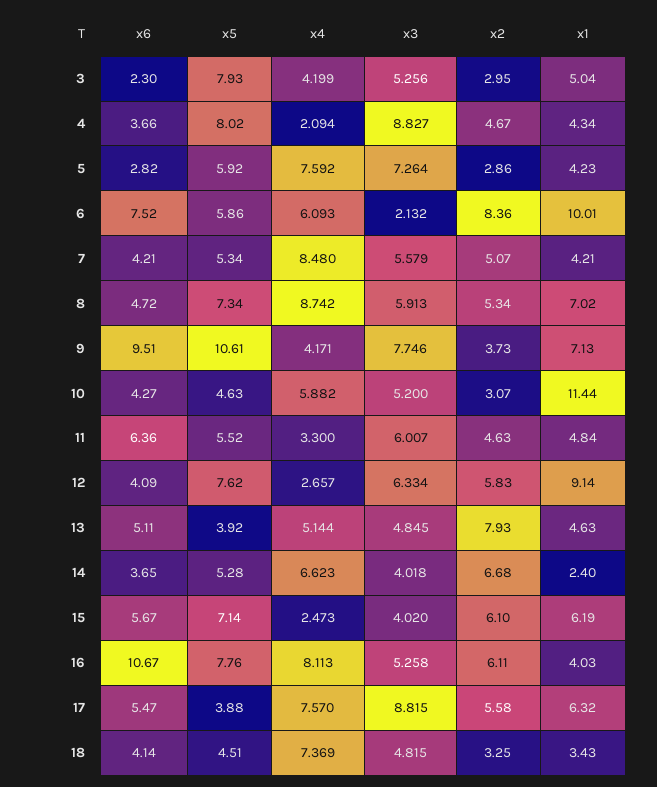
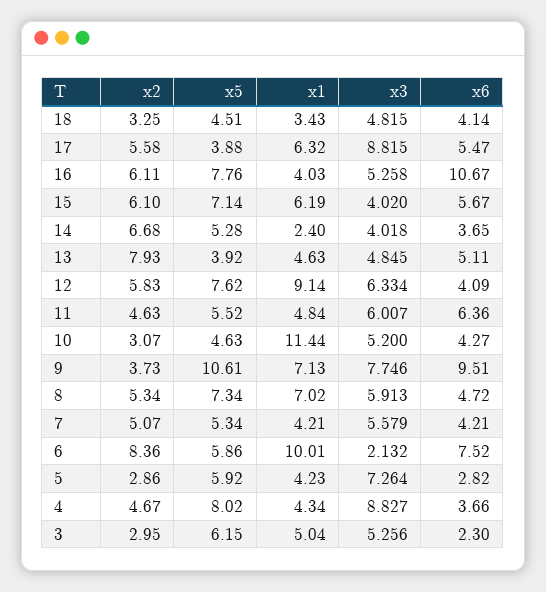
  {
    "x6": {
      "3": 2.3,
      "4": 3.66,
      "5": 2.82,
      "6": 7.52,
      "7": 4.21,
      "8": 4.72,
      "9": 9.51,
      "10": 4.27,
      "11": 6.36,
      "12": 4.09,
      "13": 5.11,
      "14": 3.65,
      "15": 5.67,
      "16": 10.67,
      "17": 5.47,
      "18": 4.14
    },
    "x5": {
-     "3": 7.93,
+     "3": 6.15,
      "4": 8.02,
      "5": 5.92,
      "6": 5.86,
      "7": 5.34,
      "8": 7.34,
      "9": 10.61,
      "10": 4.63,
      "11": 5.52,
      "12": 7.62,
      "13": 3.92,
      "14": 5.28,
      "15": 7.14,
      "16": 7.76,
      "17": 3.88,
      "18": 4.51
    },
-   "x4": {
-     "3": 4.199,
-     "4": 2.094,
-     "5": 7.592,
-     "6": 6.093,
-     "7": 8.48,
-     "8": 8.742,
-     "9": 4.171,
-     "10": 5.882,
-     "11": 3.3,
-     "12": 2.657,
-     "13": 5.144,
-     "14": 6.623,
-     "15": 2.473,
-     "16": 8.113,
-     "17": 7.57,
-     "18": 7.369
-   },
    "x3": {
      "3": 5.256,
      "4": 8.827,
      "5": 7.264,
      "6": 2.132,
      "7": 5.579,
      "8": 5.913,
      "9": 7.746,
      "10": 5.2,
      "11": 6.007,
      "12": 6.334,
      "13": 4.845,
      "14": 4.018,
      "15": 4.02,
      "16": 5.258,
      "17": 8.815,
      "18": 4.815
    },
    "x2": {
      "3": 2.95,
      "4": 4.67,
      "5": 2.86,
      "6": 8.36,
      "7": 5.07,
      "8": 5.34,
      "9": 3.73,
      "10": 3.07,
      "11": 4.63,
      "12": 5.83,
      "13": 7.93,
      "14": 6.68,
      "15": 6.1,
      "16": 6.11,
      "17": 5.58,
      "18": 3.25
    },
    "x1": {
      "3": 5.04,
      "4": 4.34,
      "5": 4.23,
      "6": 10.01,
      "7": 4.21,
      "8": 7.02,
      "9": 7.13,
      "10": 11.44,
      "11": 4.84,
      "12": 9.14,
      "13": 4.63,
      "14": 2.4,
      "15": 6.19,
      "16": 4.03,
      "17": 6.32,
      "18": 3.43
    }
  }

